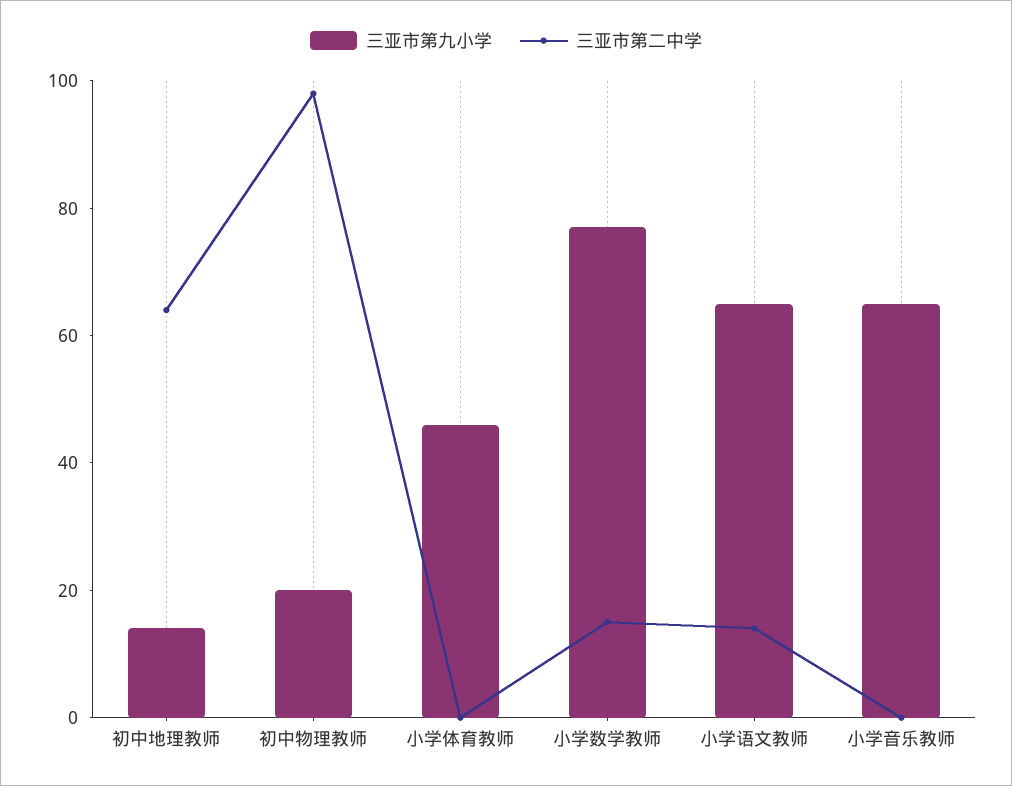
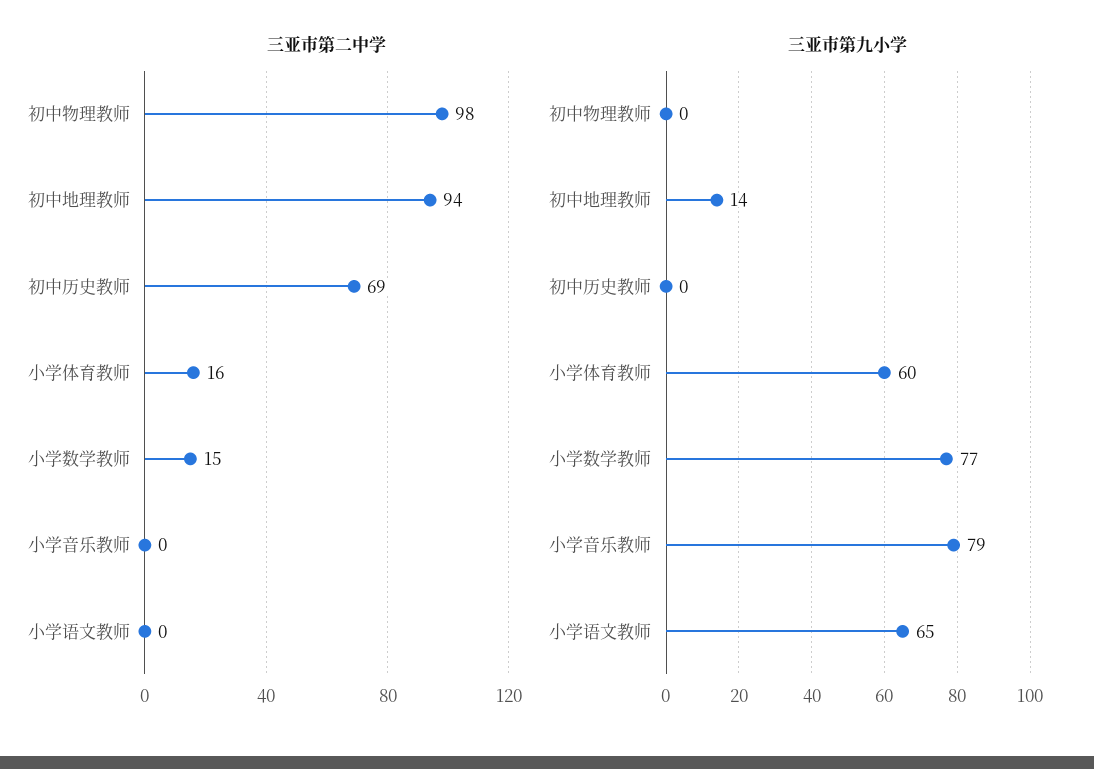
  {
    "三亚市第九小学": {
      "初中地理教师": 14,
-     "初中物理教师": 20,
+     "初中物理教师": 0,
-     "小学体育教师": 45,
+     "小学体育教师": 60,
      "小学数学教师": 77,
      "小学语文教师": 65,
-     "小学音乐教师": 65
+     "小学音乐教师": 79,
+     "初中历史教师": 0
    },
    "三亚市第二中学": {
-     "初中地理教师": 65,
+     "初中地理教师": 94,
      "初中物理教师": 98,
-     "小学体育教师": 0,
+     "小学体育教师": 16,
      "小学数学教师": 15,
-     "小学语文教师": 15,
+     "小学语文教师": 0,
-     "小学音乐教师": 0
+     "小学音乐教师": 0,
+     "初中历史教师": 69
    }
  }

